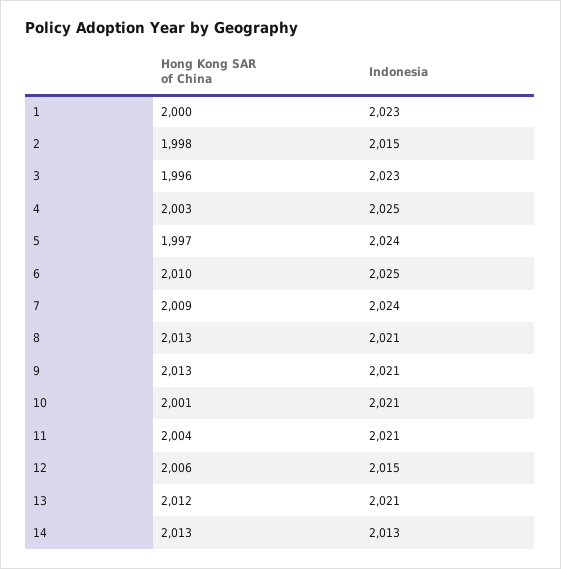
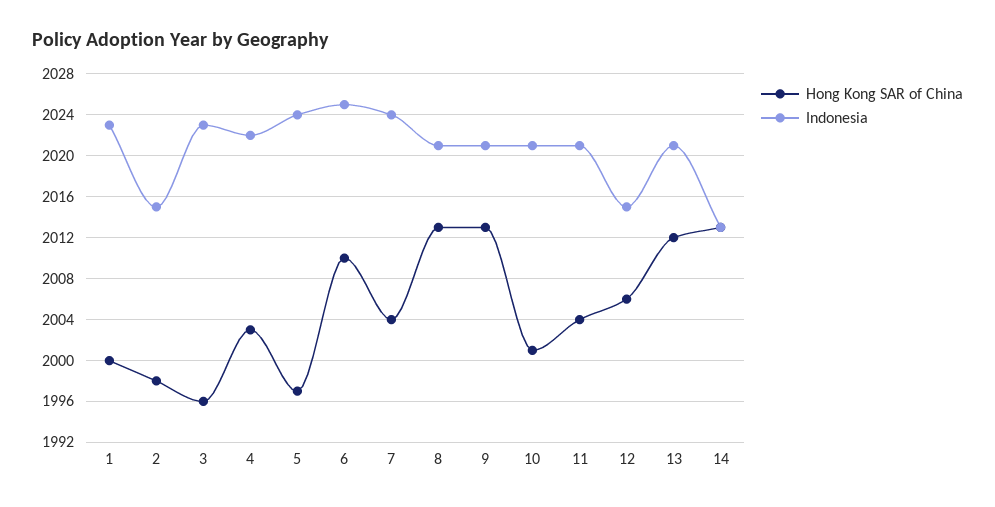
  {
    "Hong Kong SAR of China": {
      "1": 2000,
      "2": 1998,
      "3": 1996,
      "4": 2003,
      "5": 1997,
      "6": 2010,
-     "7": 2009,
+     "7": 2004,
      "8": 2013,
      "9": 2013,
      "10": 2001,
      "11": 2004,
      "12": 2006,
      "13": 2012,
      "14": 2013
    },
    "Indonesia": {
      "1": 2023,
      "2": 2015,
      "3": 2023,
-     "4": 2025,
+     "4": 2022,
      "5": 2024,
      "6": 2025,
      "7": 2024,
      "8": 2021,
      "9": 2021,
      "10": 2021,
      "11": 2021,
      "12": 2015,
      "13": 2021,
      "14": 2013
    }
  }

